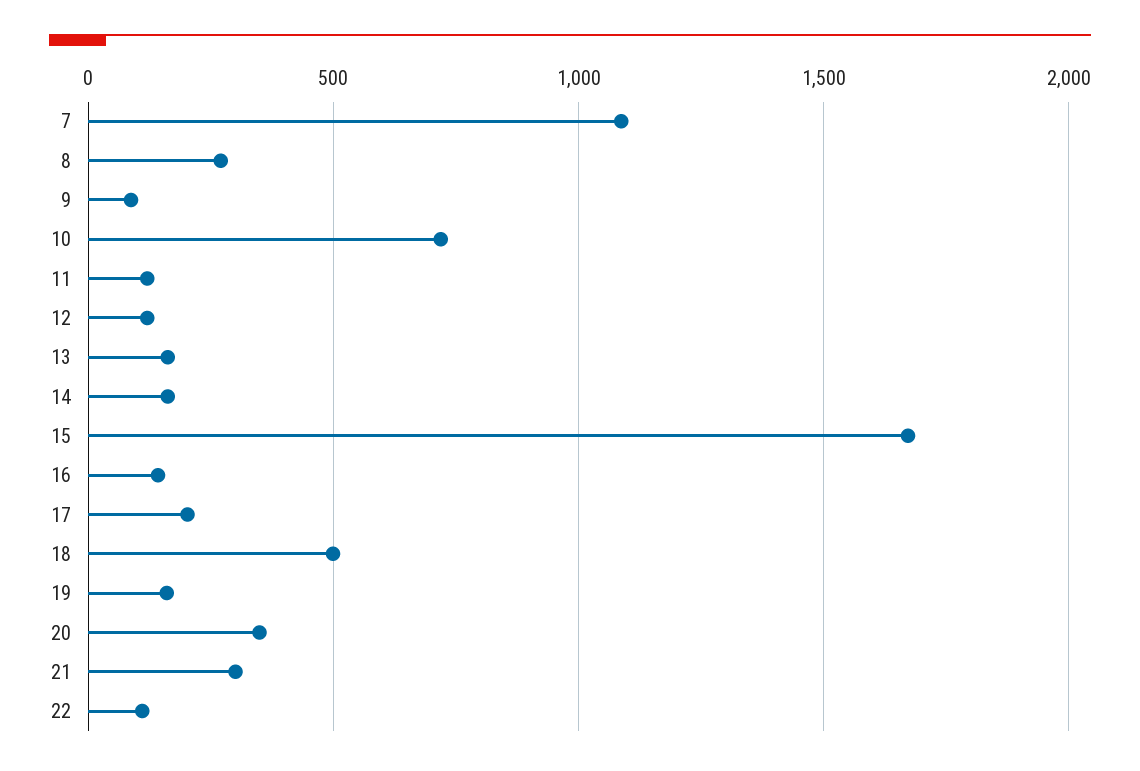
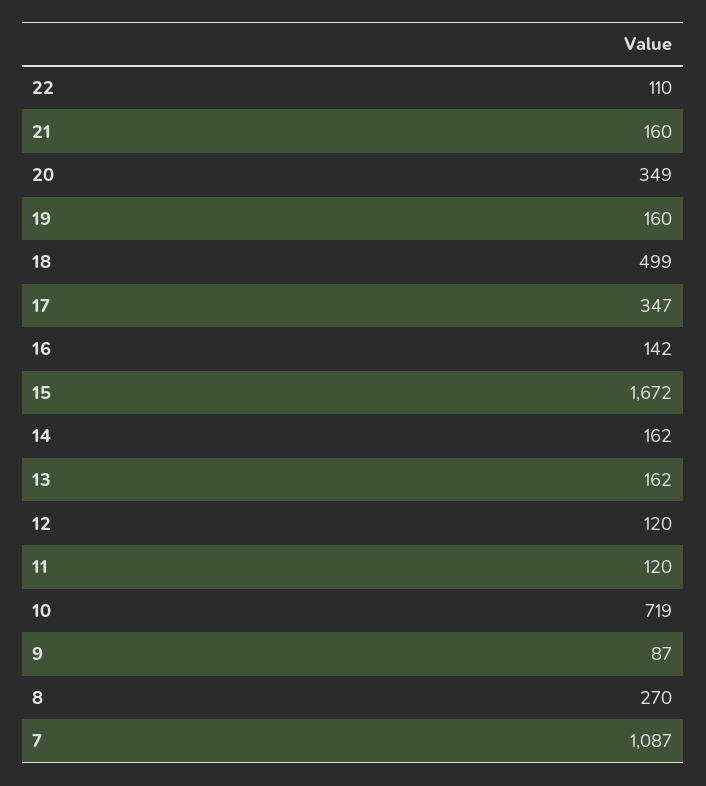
  {
    "7": 1087,
    "8": 270,
    "9": 87,
    "10": 719,
    "11": 120,
    "12": 120,
    "13": 162,
    "14": 162,
    "15": 1672,
    "16": 142,
-   "17": 200,
+   "17": 347,
    "18": 499,
    "19": 160,
    "20": 349,
-   "21": 300,
+   "21": 160,
    "22": 110
  }

